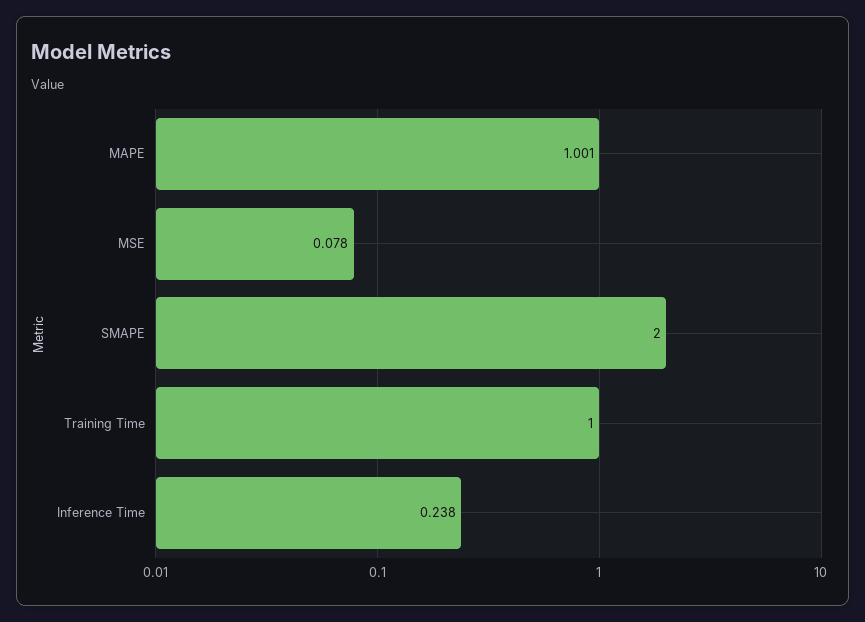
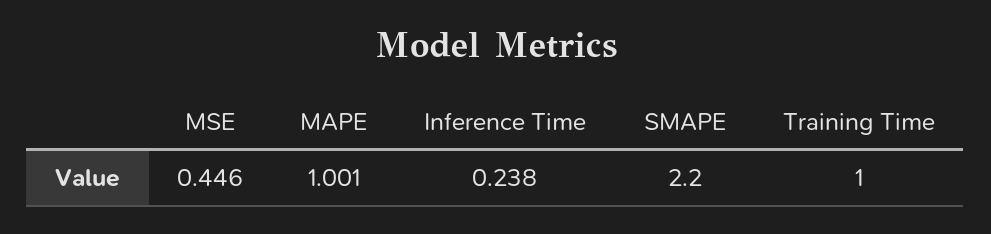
  {
    "MAPE": 1.001,
-   "MSE": 0.078,
+   "MSE": 0.446,
-   "SMAPE": 2,
+   "SMAPE": 2.2,
    "Training Time": 1,
    "Inference Time": 0.238
  }

